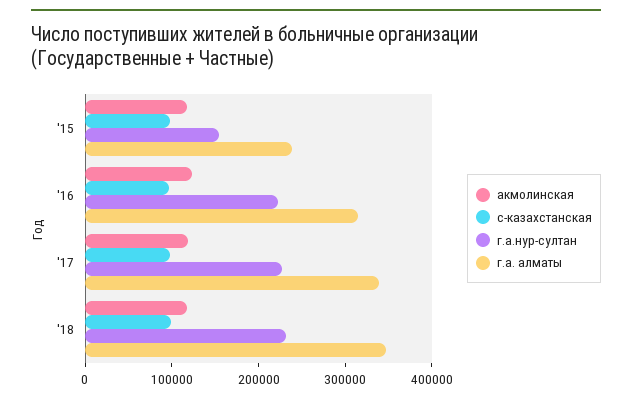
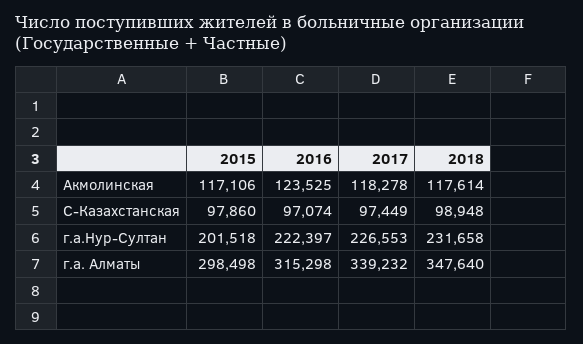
  {
    "акмолинская": {
      "'15": 117106,
      "'16": 123525,
      "'17": 118278,
      "'18": 117614
    },
    "с-казахстанская": {
      "'15": 97860,
      "'16": 97074,
      "'17": 97449,
      "'18": 98948
    },
    "г.а.нур-султан": {
-     "'15": 160000,
+     "'15": 201518,
      "'16": 222397,
      "'17": 226553,
      "'18": 231658
    },
    "г.а. алматы": {
-     "'15": 240000,
+     "'15": 298498,
      "'16": 315298,
      "'17": 339232,
      "'18": 347640
    }
  }

